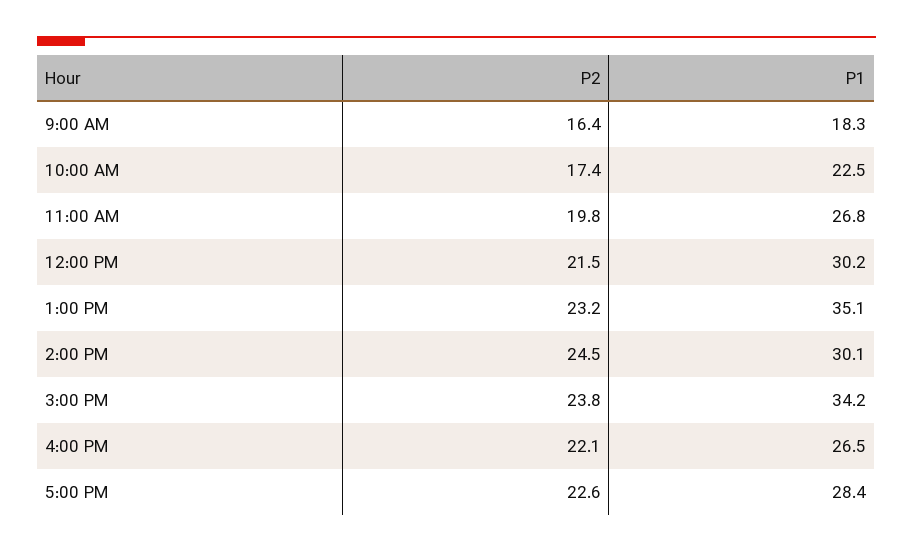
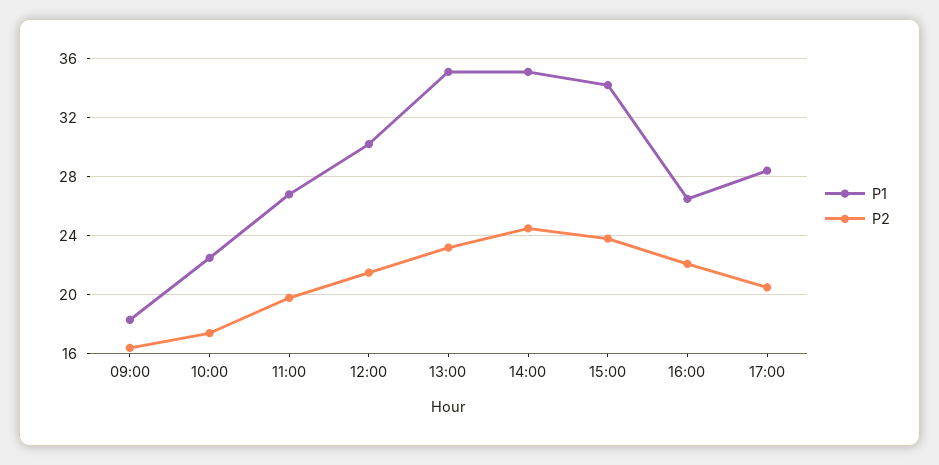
  {
    "P2": {
      "9:00 AM": 16.4,
      "10:00 AM": 17.4,
      "11:00 AM": 19.8,
      "12:00 PM": 21.5,
      "1:00 PM": 23.2,
      "2:00 PM": 24.5,
      "3:00 PM": 23.8,
      "4:00 PM": 22.1,
-     "5:00 PM": 22.6
+     "5:00 PM": 20.5
    },
    "P1": {
      "9:00 AM": 18.3,
      "10:00 AM": 22.5,
      "11:00 AM": 26.8,
      "12:00 PM": 30.2,
      "1:00 PM": 35.1,
-     "2:00 PM": 30.1,
+     "2:00 PM": 35,
      "3:00 PM": 34.2,
      "4:00 PM": 26.5,
      "5:00 PM": 28.4
    }
  }

